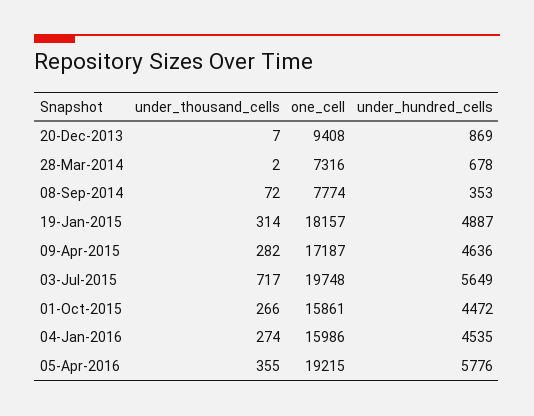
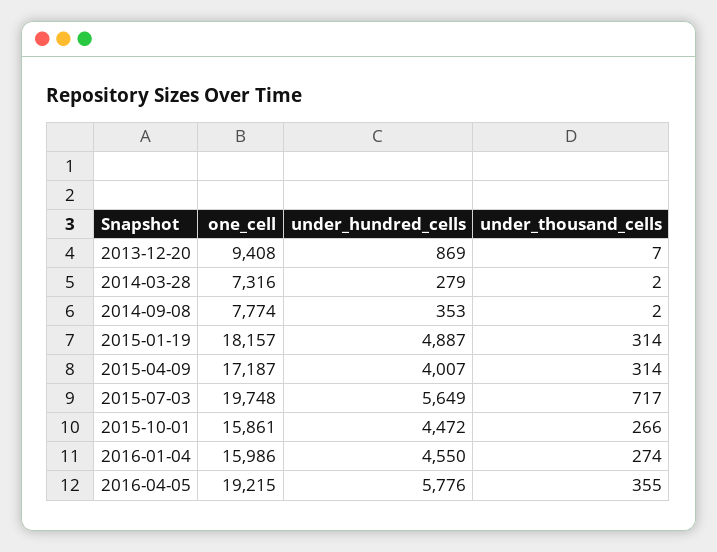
  {
    "under_thousand_cells": {
      "20-Dec-2013": 7,
      "28-Mar-2014": 2,
-     "08-Sep-2014": 72,
+     "08-Sep-2014": 2,
      "19-Jan-2015": 314,
-     "09-Apr-2015": 282,
+     "09-Apr-2015": 314,
      "03-Jul-2015": 717,
      "01-Oct-2015": 266,
      "04-Jan-2016": 274,
      "05-Apr-2016": 355
    },
    "one_cell": {
      "20-Dec-2013": 9408,
      "28-Mar-2014": 7316,
      "08-Sep-2014": 7774,
      "19-Jan-2015": 18157,
      "09-Apr-2015": 17187,
      "03-Jul-2015": 19748,
      "01-Oct-2015": 15861,
      "04-Jan-2016": 15986,
      "05-Apr-2016": 19215
    },
    "under_hundred_cells": {
      "20-Dec-2013": 869,
-     "28-Mar-2014": 678,
+     "28-Mar-2014": 279,
      "08-Sep-2014": 353,
      "19-Jan-2015": 4887,
-     "09-Apr-2015": 4636,
+     "09-Apr-2015": 4007,
      "03-Jul-2015": 5649,
      "01-Oct-2015": 4472,
-     "04-Jan-2016": 4535,
+     "04-Jan-2016": 4550,
      "05-Apr-2016": 5776
    }
  }

